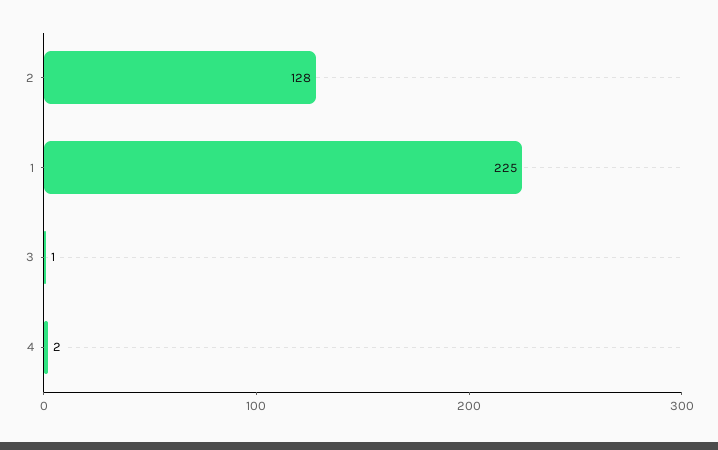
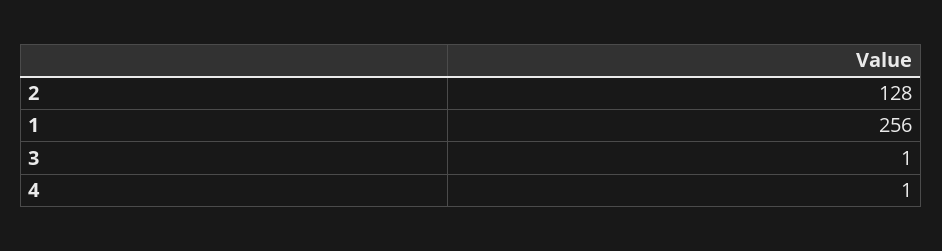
  {
    "2": 128,
-   "1": 225,
+   "1": 256,
    "3": 1,
-   "4": 2
+   "4": 1
  }

